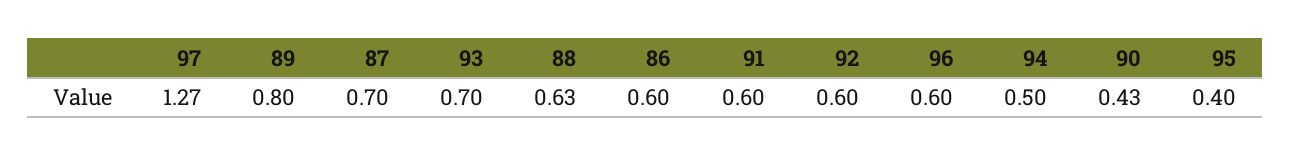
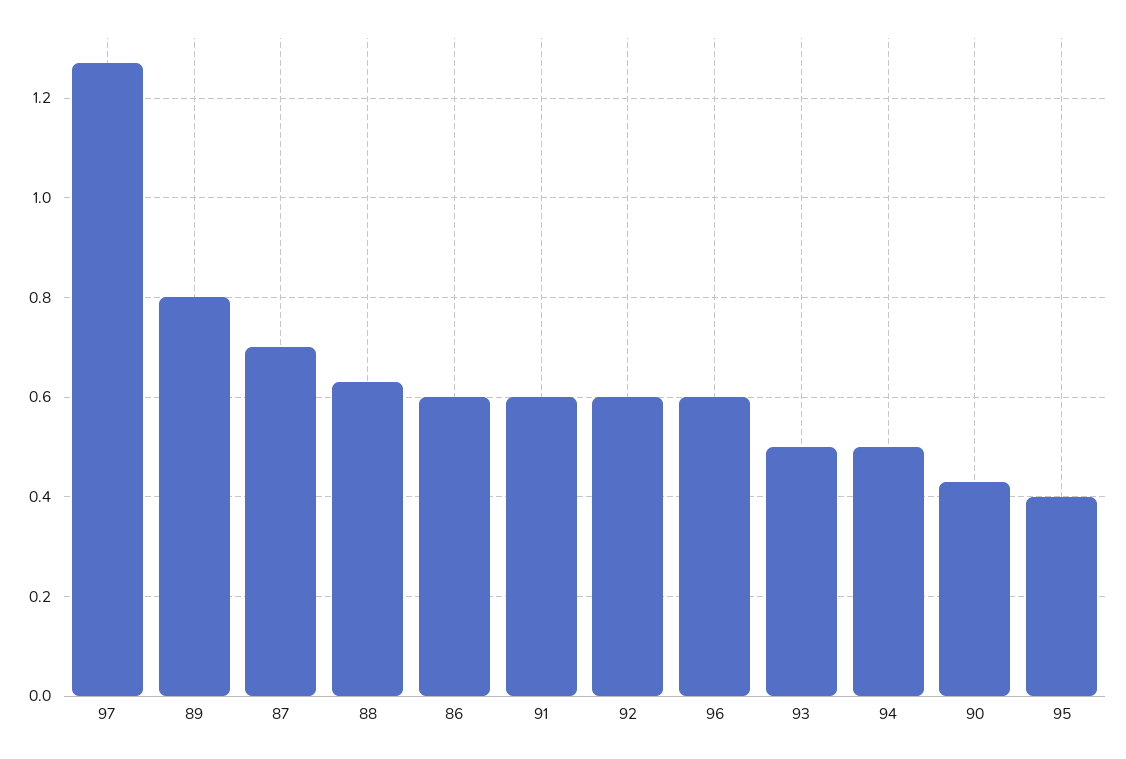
  {
    "97": 1.27,
    "89": 0.8,
    "87": 0.7,
-   "93": 0.7,
+   "93": 0.5,
    "88": 0.63,
    "86": 0.6,
    "91": 0.6,
    "92": 0.6,
    "96": 0.6,
    "94": 0.5,
    "90": 0.43,
    "95": 0.4
  }

